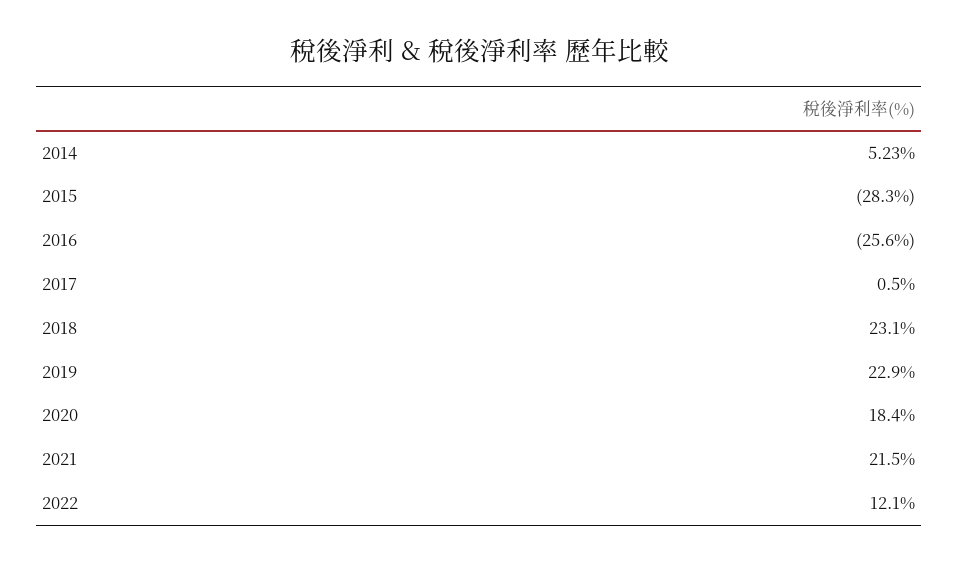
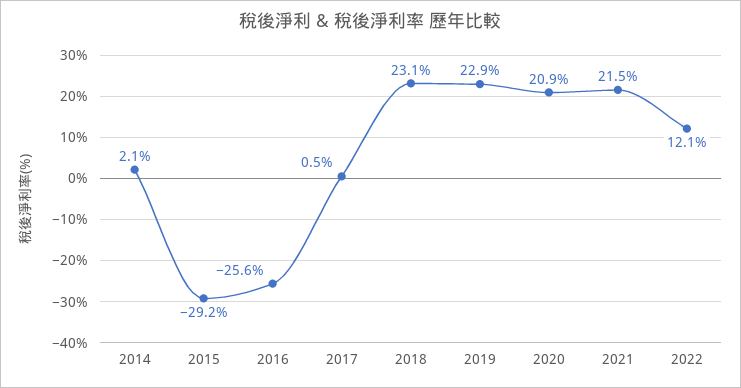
  {
-   "2014": 5.23,
+   "2014": 2.1,
-   "2015": -28.3,
+   "2015": -29.2,
    "2016": -25.6,
    "2017": 0.5,
    "2018": 23.1,
    "2019": 22.9,
-   "2020": 18.4,
+   "2020": 20.9,
    "2021": 21.5,
    "2022": 12.1
  }

